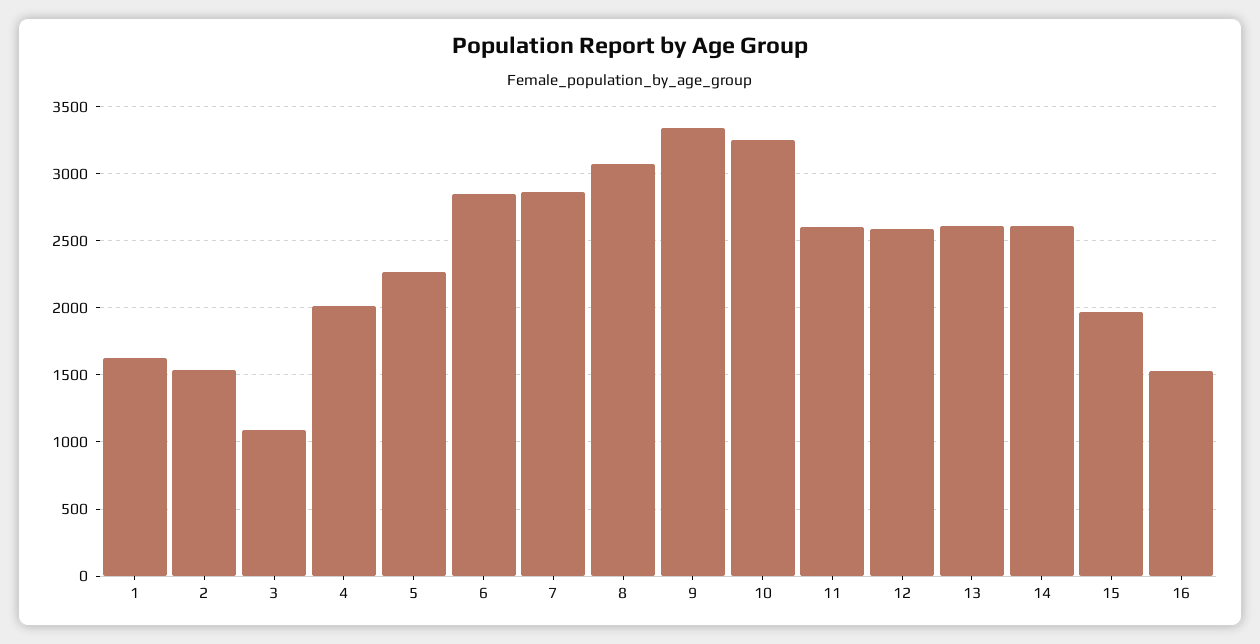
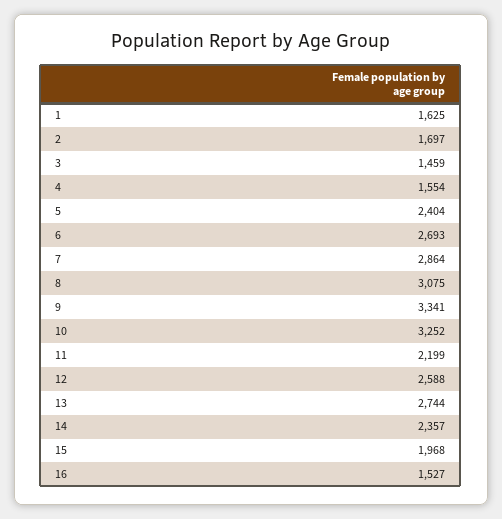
  {
    "1": 1625,
-   "2": 1550,
+   "2": 1697,
-   "3": 1100,
+   "3": 1459,
-   "4": 2000,
+   "4": 1554,
-   "5": 2250,
+   "5": 2404,
-   "6": 2850,
+   "6": 2693,
    "7": 2864,
    "8": 3075,
    "9": 3341,
    "10": 3252,
-   "11": 2600,
+   "11": 2199,
    "12": 2588,
-   "13": 2600,
+   "13": 2744,
-   "14": 2600,
+   "14": 2357,
    "15": 1968,
    "16": 1527
  }

